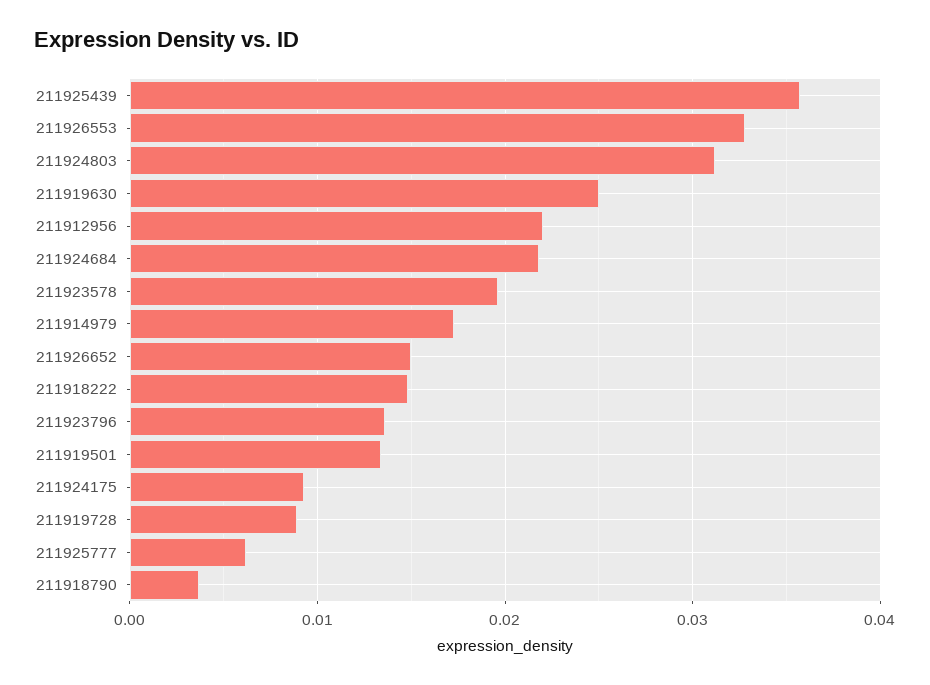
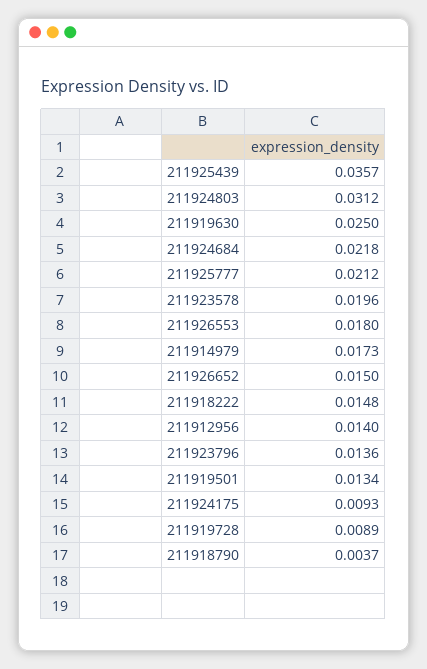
  {
    "211925439": 0.0357,
-   "211926553": 0.033,
+   "211926553": 0.018,
    "211924803": 0.0312,
    "211919630": 0.025,
-   "211912956": 0.022,
+   "211912956": 0.014,
    "211924684": 0.0218,
    "211923578": 0.0196,
    "211914979": 0.0173,
    "211926652": 0.015,
    "211918222": 0.0148,
    "211923796": 0.0136,
    "211919501": 0.0134,
    "211924175": 0.0093,
    "211919728": 0.0089,
-   "211925777": 0.006,
+   "211925777": 0.0212,
    "211918790": 0.0037
  }

